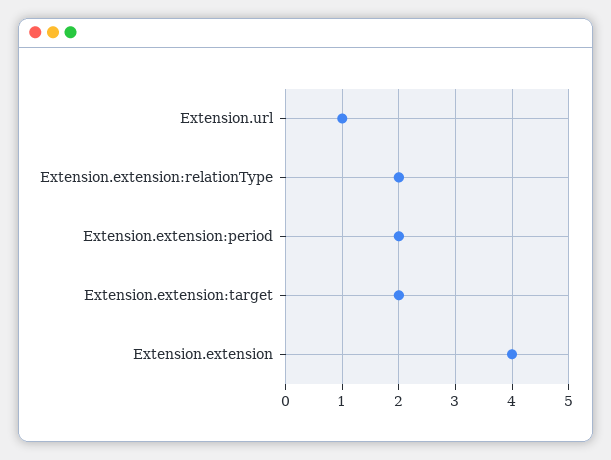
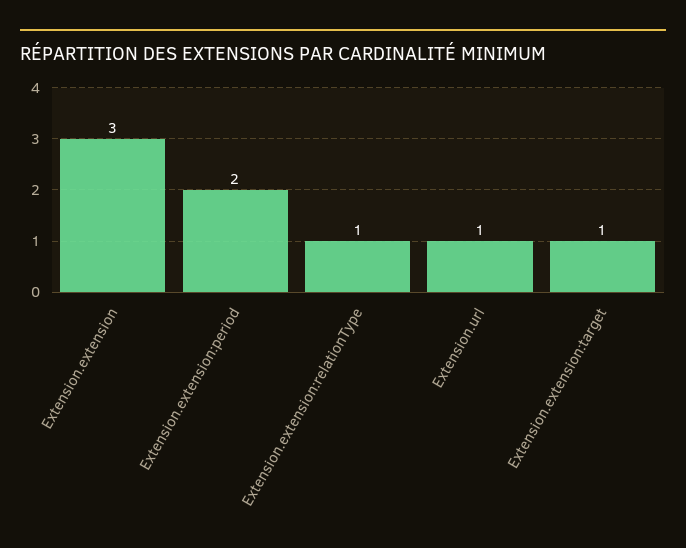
  {
    "Extension.url": 1,
-   "Extension.extension:relationType": 2,
+   "Extension.extension:relationType": 1,
    "Extension.extension:period": 2,
-   "Extension.extension:target": 2,
+   "Extension.extension:target": 1,
-   "Extension.extension": 4
+   "Extension.extension": 3
  }

